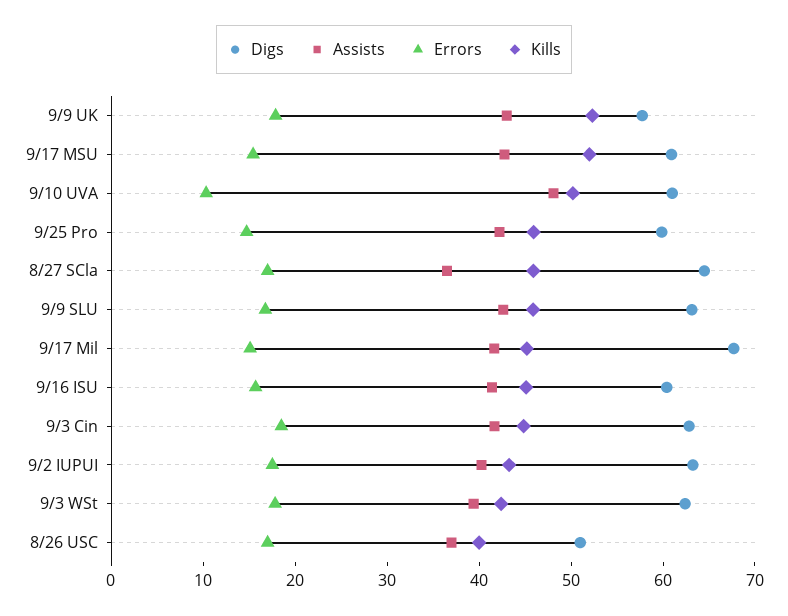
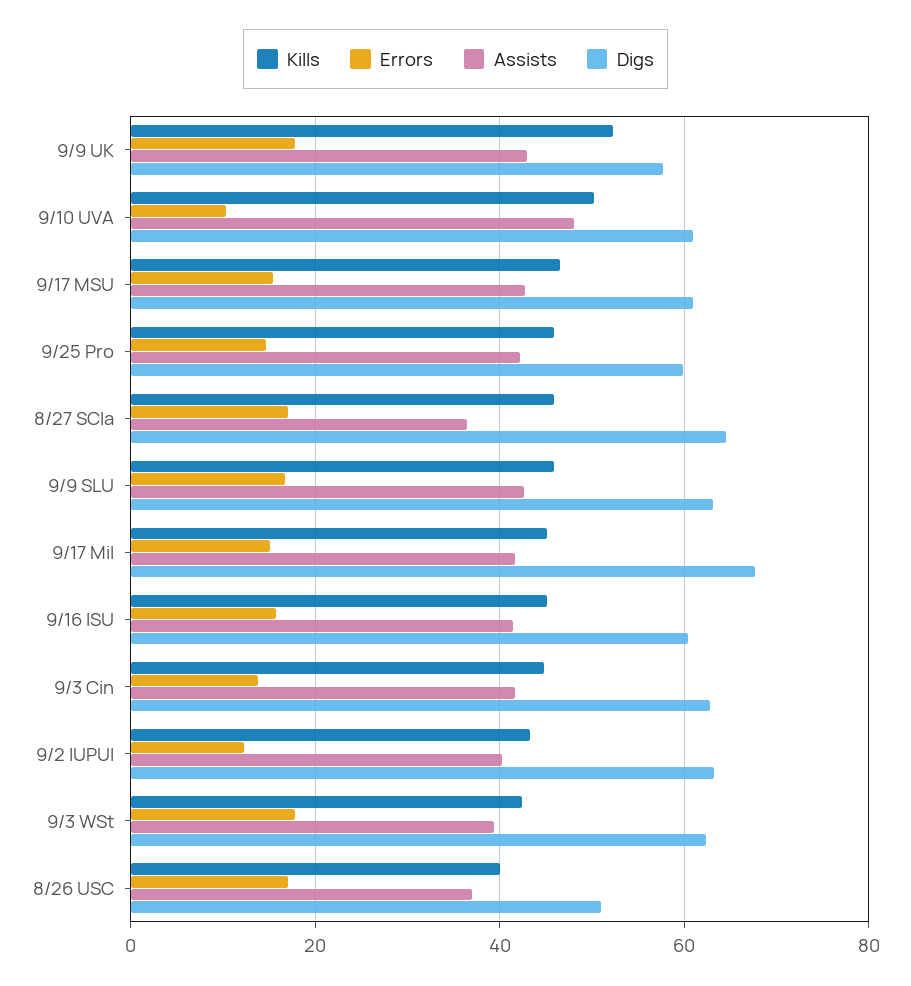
  {
    "Digs": {
      "9/9 UK": 58,
      "9/17 MSU": 60,
      "9/10 UVA": 62,
      "9/25 Pro": 60,
      "8/27 SCla": 64,
      "9/9 SLU": 64,
      "9/17 Mil": 68,
      "9/16 ISU": 60,
      "9/3 Cin": 62,
      "9/2 IUPUI": 64,
      "9/3 WSt": 62,
      "8/26 USC": 52
    },
    "Assists": {
      "9/9 UK": 44,
      "9/17 MSU": 42,
      "9/10 UVA": 48,
      "9/25 Pro": 42,
      "8/27 SCla": 36,
      "9/9 SLU": 42,
      "9/17 Mil": 42,
      "9/16 ISU": 42,
      "9/3 Cin": 42,
      "9/2 IUPUI": 40,
      "9/3 WSt": 40,
      "8/26 USC": 38
    },
    "Errors": {
      "9/9 UK": 18,
      "9/17 MSU": 16,
      "9/10 UVA": 10,
      "9/25 Pro": 14,
      "8/27 SCla": 18,
      "9/9 SLU": 16,
      "9/17 Mil": 16,
      "9/16 ISU": 16,
-     "9/3 Cin": 18,
+     "9/3 Cin": 14,
-     "9/2 IUPUI": 18,
+     "9/2 IUPUI": 12,
      "9/3 WSt": 18,
      "8/26 USC": 18
    },
    "Kills": {
      "9/9 UK": 52,
-     "9/17 MSU": 52,
+     "9/17 MSU": 46,
      "9/10 UVA": 50,
      "9/25 Pro": 46,
      "8/27 SCla": 46,
      "9/9 SLU": 46,
      "9/17 Mil": 46,
      "9/16 ISU": 46,
      "9/3 Cin": 44,
      "9/2 IUPUI": 44,
      "9/3 WSt": 42,
      "8/26 USC": 40
    }
  }

